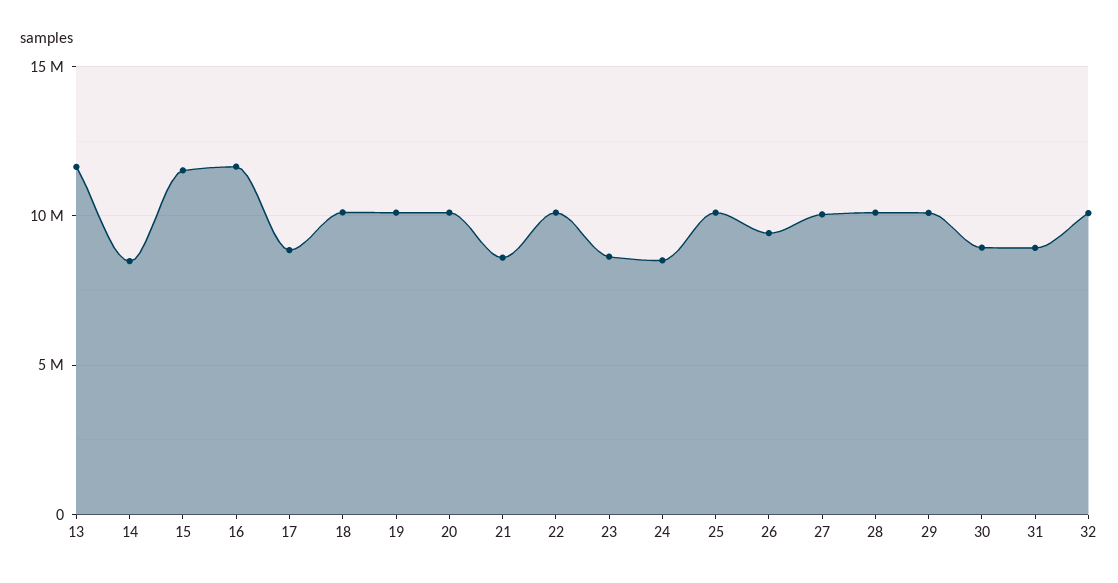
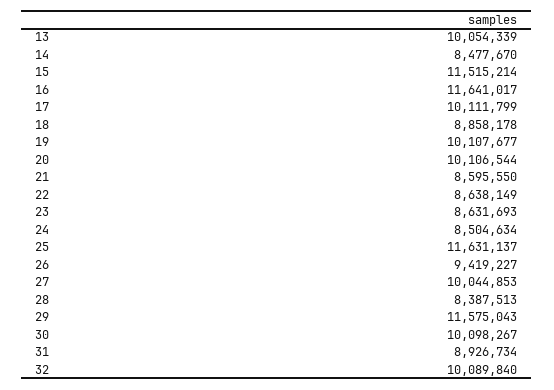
  {
-   "13": 11500000,
+   "13": 10054339,
    "14": 8477670,
    "15": 11515214,
    "16": 11641017,
-   "17": 9000000,
+   "17": 10111799,
-   "18": 10000000,
+   "18": 8858178,
    "19": 10107677,
    "20": 10106544,
    "21": 8595550,
-   "22": 10000000,
+   "22": 8638149,
    "23": 8631693,
    "24": 8504634,
-   "25": 10000000,
+   "25": 11631137,
    "26": 9419227,
    "27": 10044853,
-   "28": 10000000,
+   "28": 8387513,
-   "29": 10000000,
+   "29": 11575043,
-   "30": 9000000,
+   "30": 10098267,
    "31": 8926734,
    "32": 10089840
  }

